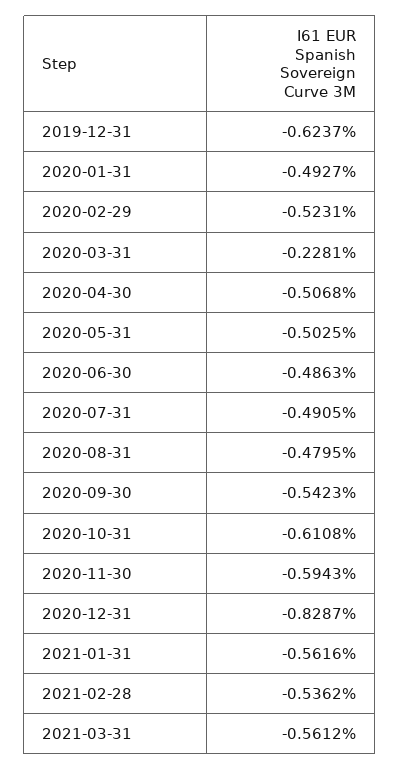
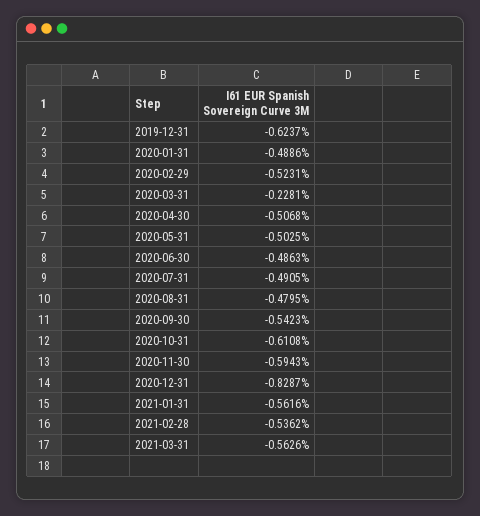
  {
    "2019-12-31": -0.6237,
-   "2020-01-31": -0.4927,
+   "2020-01-31": -0.4886,
    "2020-02-29": -0.5231,
    "2020-03-31": -0.2281,
    "2020-04-30": -0.5068,
    "2020-05-31": -0.5025,
    "2020-06-30": -0.4863,
    "2020-07-31": -0.4905,
    "2020-08-31": -0.4795,
    "2020-09-30": -0.5423,
    "2020-10-31": -0.6108,
    "2020-11-30": -0.5943,
    "2020-12-31": -0.8287,
    "2021-01-31": -0.5616,
    "2021-02-28": -0.5362,
-   "2021-03-31": -0.5612
+   "2021-03-31": -0.5626
  }

